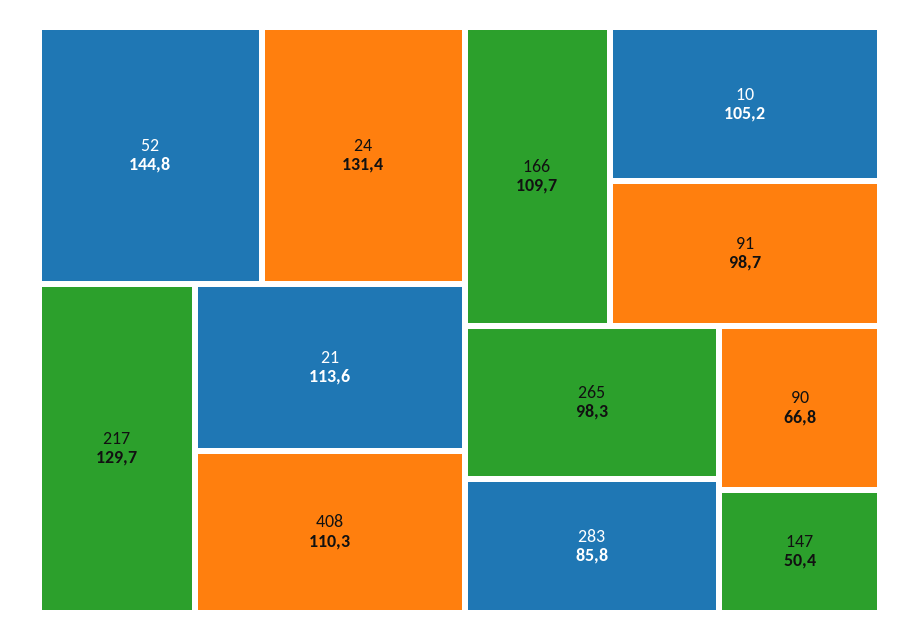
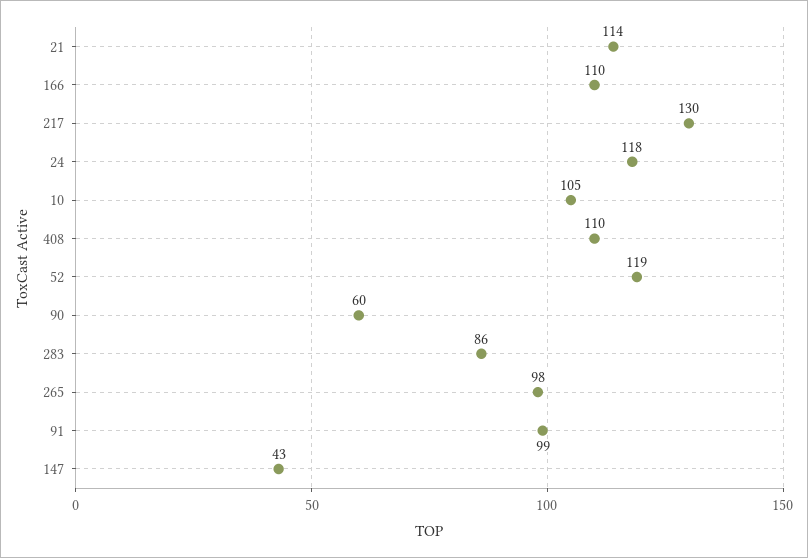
  {
-   "52": 144.8,
+   "52": 119,
-   "24": 131.4,
+   "24": 118,
    "217": 129.7,
    "21": 113.6,
    "408": 110.3,
    "166": 109.7,
    "10": 105.2,
    "91": 98.7,
    "265": 98.3,
    "283": 85.8,
-   "90": 66.8,
+   "90": 60,
-   "147": 50.4
+   "147": 43
  }

